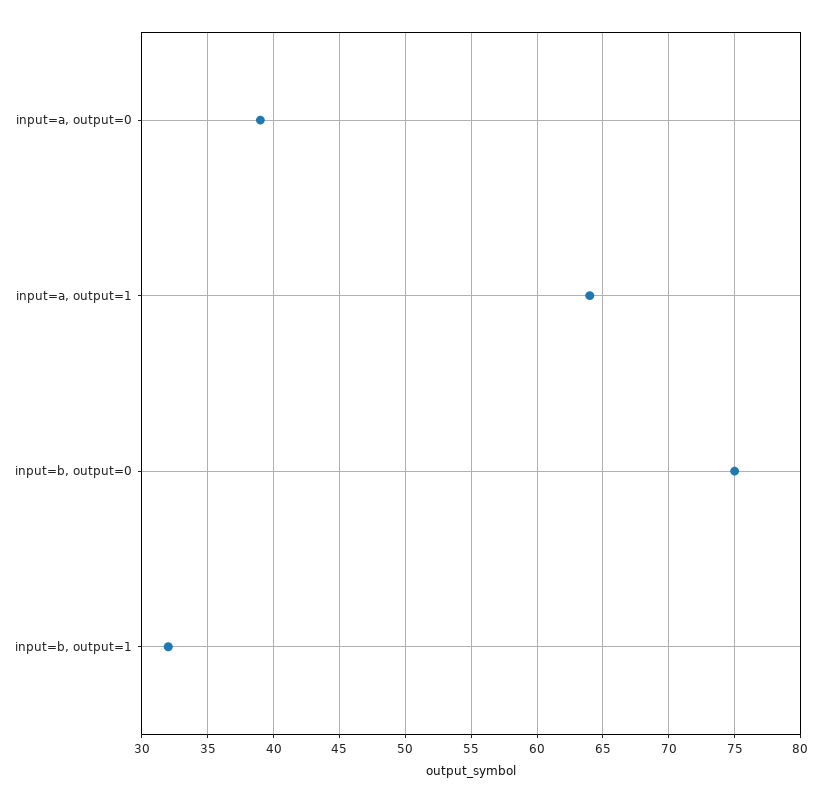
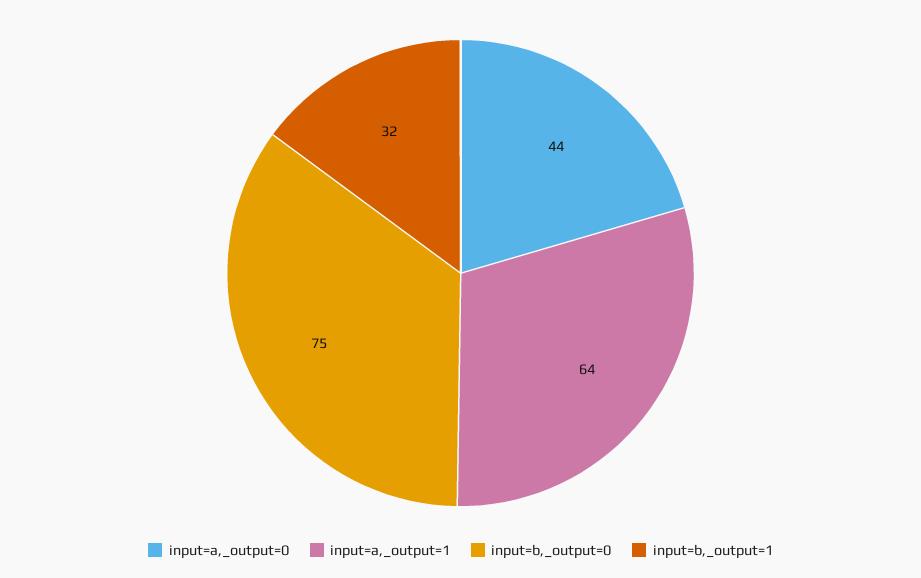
  {
-   "input=a, output=0": 39,
+   "input=a, output=0": 44,
    "input=a, output=1": 64,
    "input=b, output=0": 75,
    "input=b, output=1": 32
  }

